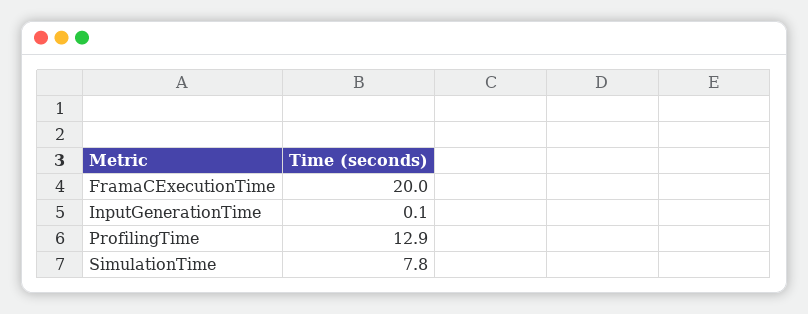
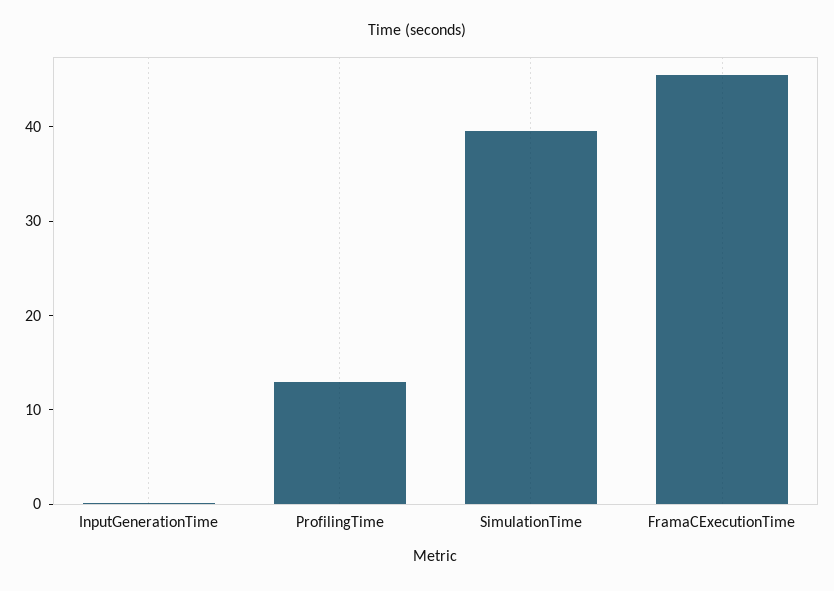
  {
-   "FramaCExecutionTime": 20,
+   "FramaCExecutionTime": 46,
    "InputGenerationTime": 0.1,
    "ProfilingTime": 12.9,
-   "SimulationTime": 7.8
+   "SimulationTime": 40
  }

